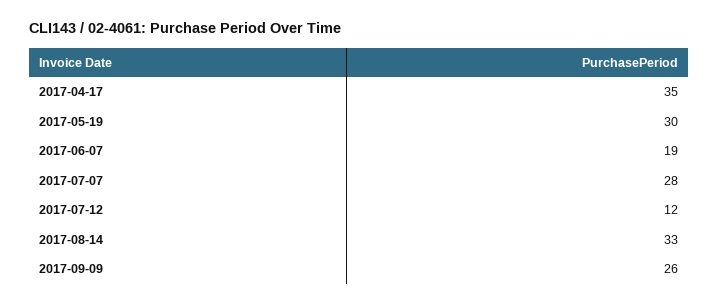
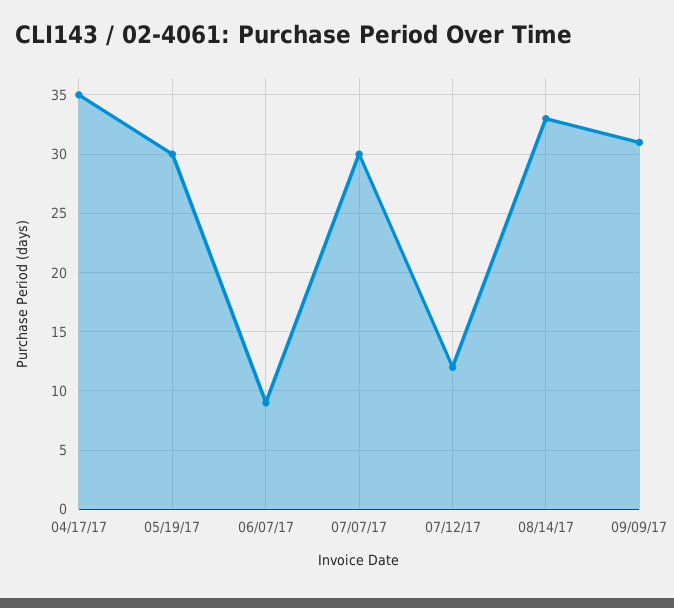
  {
    "2017-04-17": 35,
    "2017-05-19": 30,
-   "2017-06-07": 19,
+   "2017-06-07": 9,
-   "2017-07-07": 28,
+   "2017-07-07": 30,
    "2017-07-12": 12,
    "2017-08-14": 33,
-   "2017-09-09": 26
+   "2017-09-09": 31
  }

